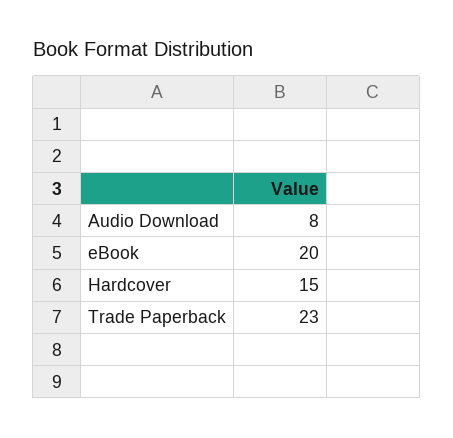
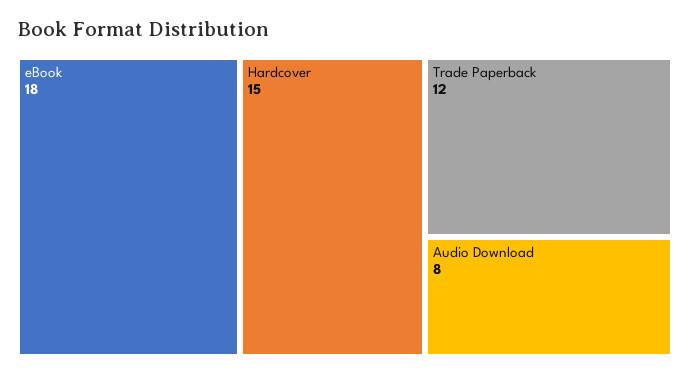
  {
    "Audio Download": 8,
-   "eBook": 20,
+   "eBook": 18,
    "Hardcover": 15,
-   "Trade Paperback": 23
+   "Trade Paperback": 12
  }

